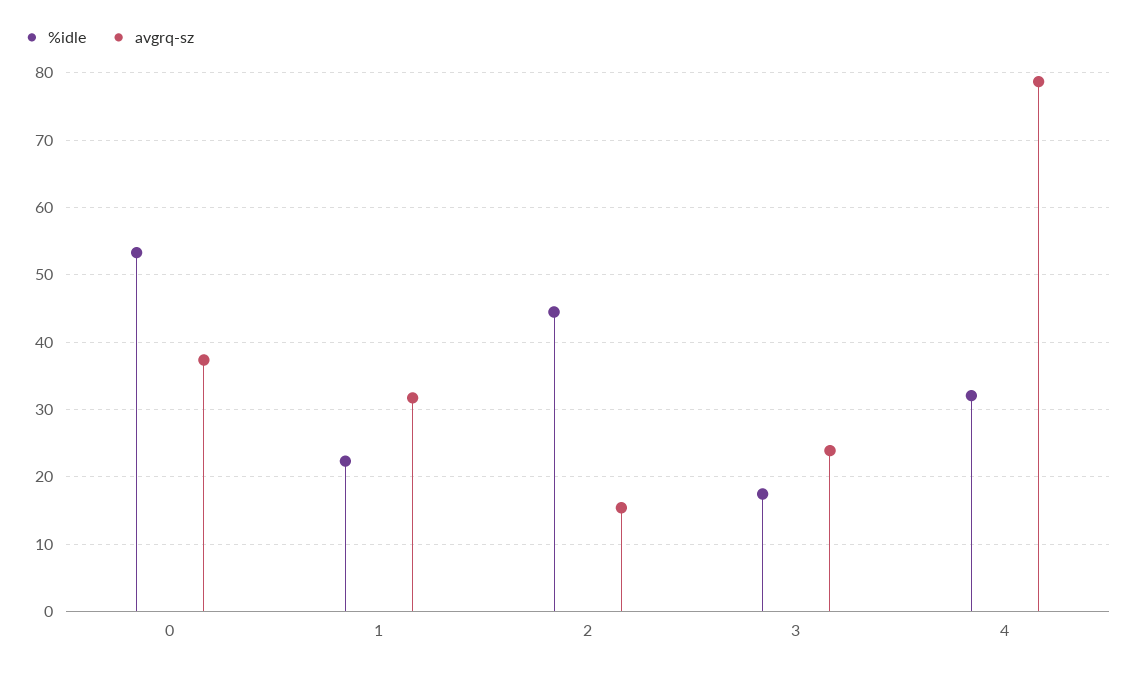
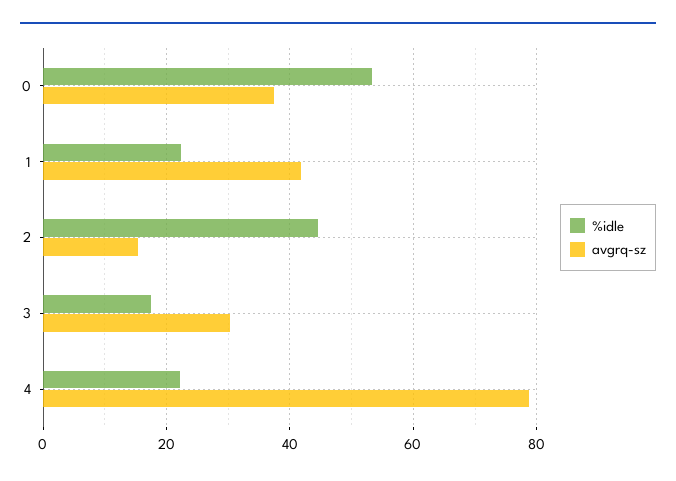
  {
    "%idle": {
      "0": 53,
      "1": 22,
      "2": 44,
      "3": 17,
-     "4": 32
+     "4": 22
    },
    "avgrq-sz": {
      "0": 37,
-     "1": 32,
+     "1": 42,
      "2": 15,
-     "3": 24,
+     "3": 30,
      "4": 79
    }
  }

